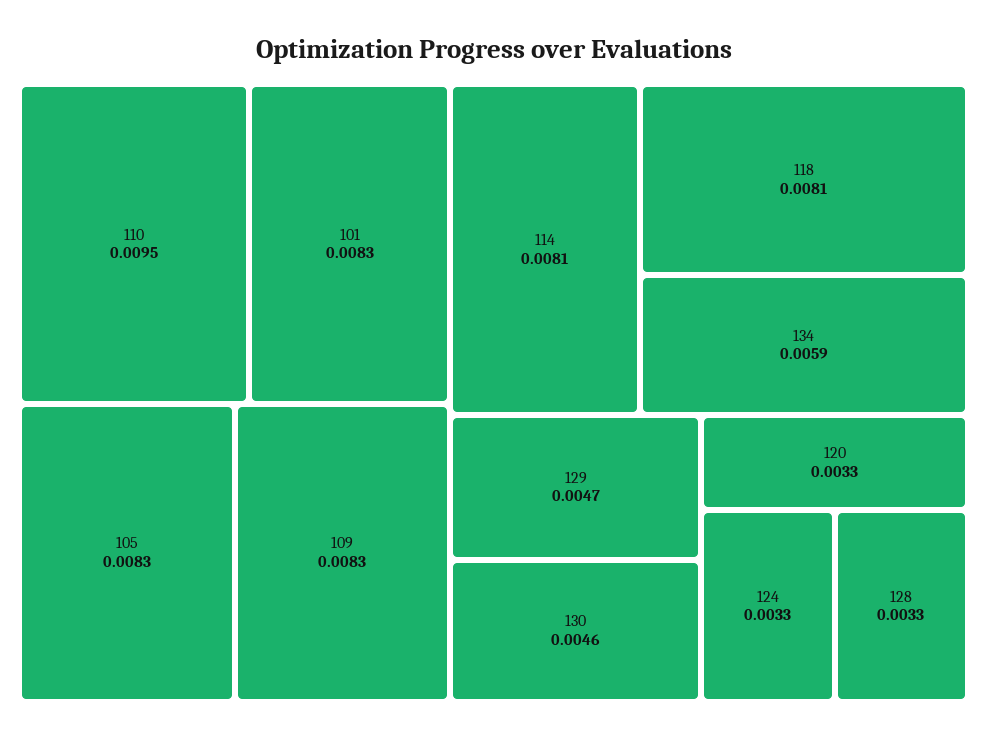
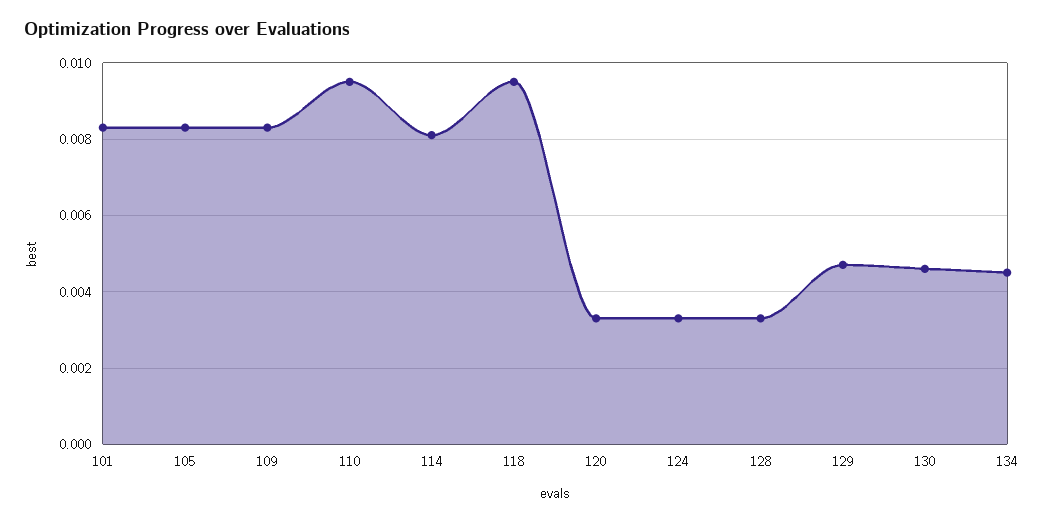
  {
    "110": 0.0095,
    "101": 0.0083,
    "105": 0.0083,
    "109": 0.0083,
    "114": 0.0081,
-   "118": 0.0081,
+   "118": 0.0095,
-   "134": 0.0059,
+   "134": 0.0045,
    "129": 0.0047,
    "130": 0.0046,
    "120": 0.0033,
    "124": 0.0033,
    "128": 0.0033
  }

